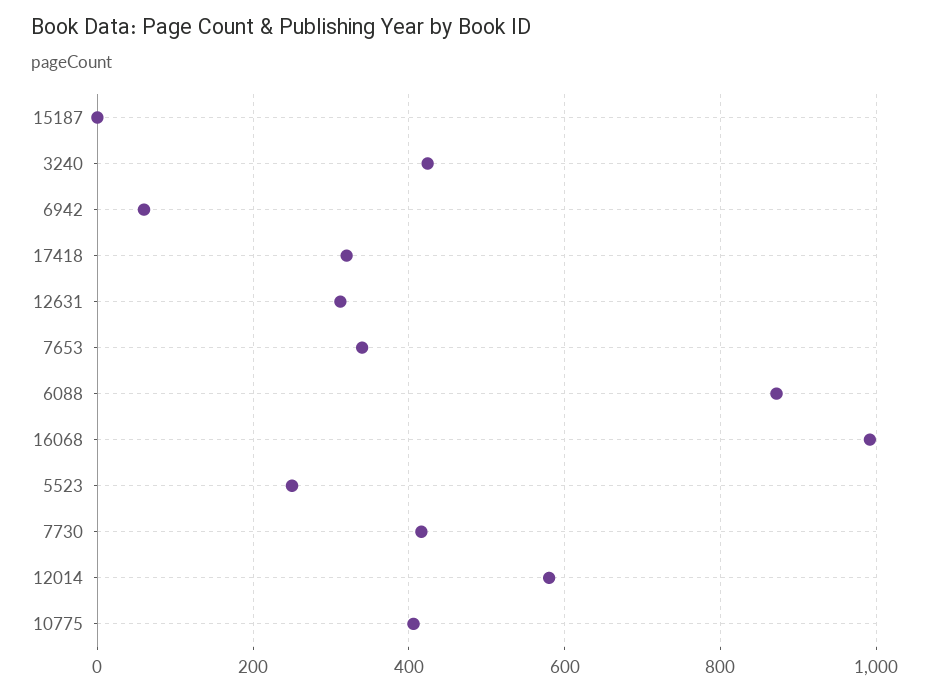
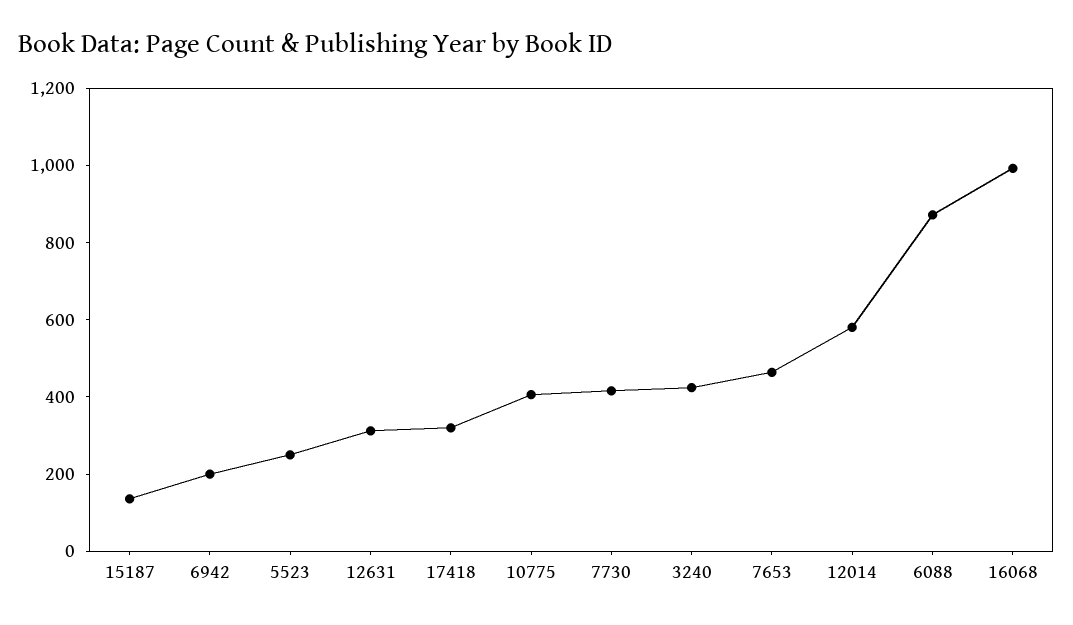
  {
-   "15187": 0,
+   "15187": 150,
    "3240": 420,
-   "6942": 60,
+   "6942": 200,
    "17418": 320,
    "12631": 320,
-   "7653": 340,
+   "7653": 450,
    "6088": 880,
    "16068": 1000,
    "5523": 260,
    "7730": 420,
    "12014": 580,
    "10775": 400
  }

